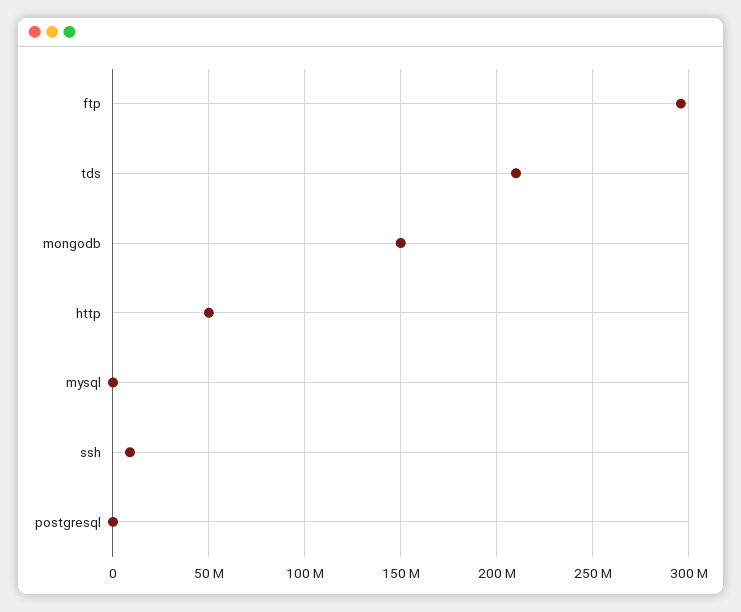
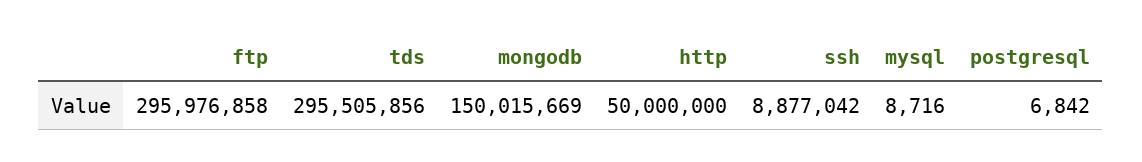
  {
    "ftp": 295976858,
-   "tds": 210000000,
+   "tds": 295505856,
    "mongodb": 150015669,
    "http": 50000000,
    "mysql": 8716,
    "ssh": 8877042,
    "postgresql": 6842
  }

